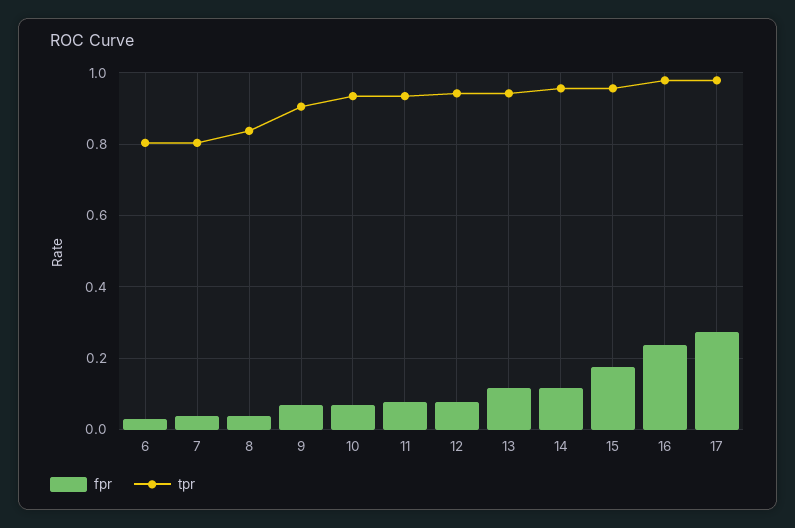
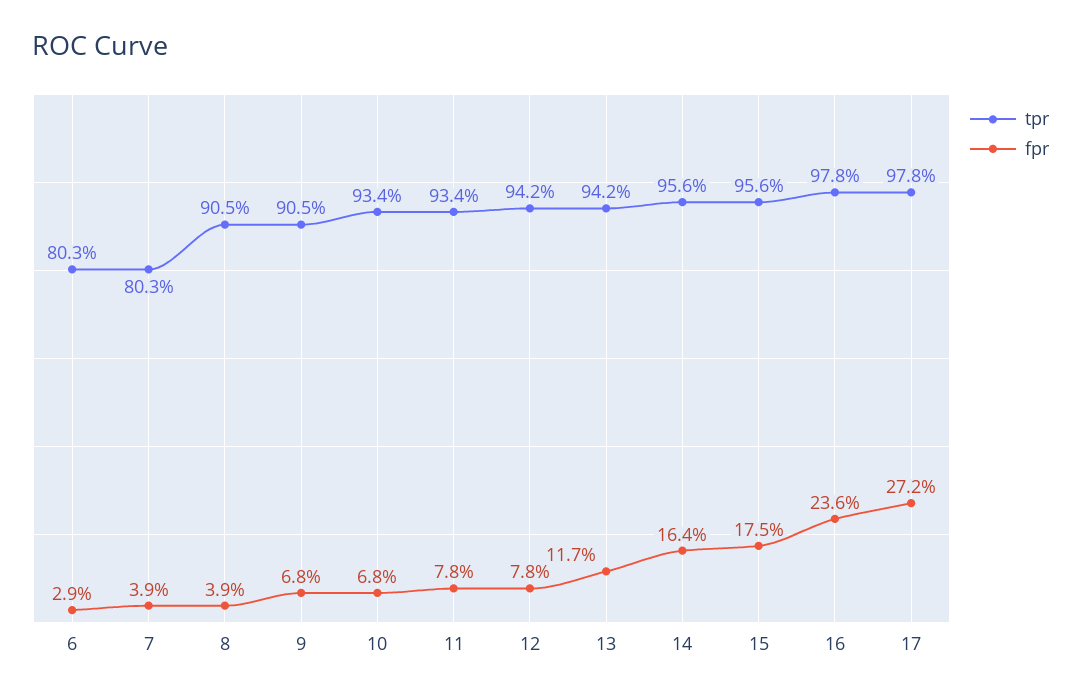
  {
    "fpr": {
      "6": 0.029,
      "7": 0.039,
      "8": 0.039,
      "9": 0.068,
      "10": 0.068,
      "11": 0.078,
      "12": 0.078,
      "13": 0.117,
-     "14": 0.12,
+     "14": 0.164,
      "15": 0.175,
      "16": 0.236,
      "17": 0.272
    },
    "tpr": {
      "6": 0.803,
      "7": 0.803,
-     "8": 0.84,
+     "8": 0.905,
      "9": 0.905,
      "10": 0.934,
      "11": 0.934,
      "12": 0.942,
      "13": 0.942,
      "14": 0.956,
      "15": 0.956,
      "16": 0.978,
      "17": 0.978
    }
  }

